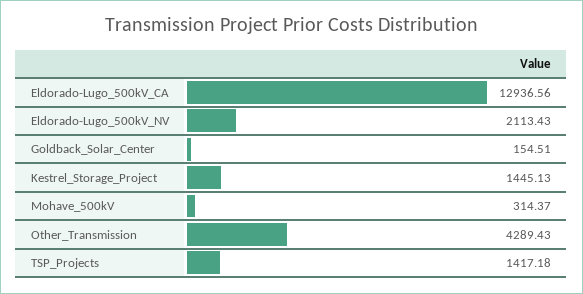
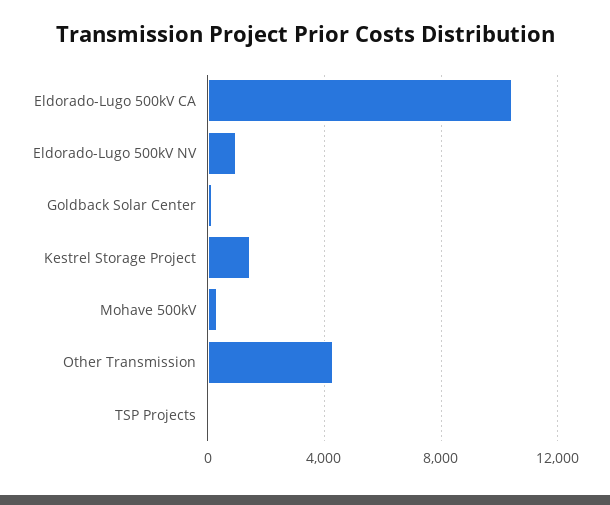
  {
-   "Eldorado-Lugo_500kV_CA": 12936.56,
+   "Eldorado-Lugo_500kV_CA": 10500,
-   "Eldorado-Lugo_500kV_NV": 2113.43,
+   "Eldorado-Lugo_500kV_NV": 1000,
    "Goldback_Solar_Center": 154.51,
    "Kestrel_Storage_Project": 1445.13,
    "Mohave_500kV": 314.37,
    "Other_Transmission": 4289.43,
-   "TSP_Projects": 1417.18
+   "TSP_Projects": 0
  }

